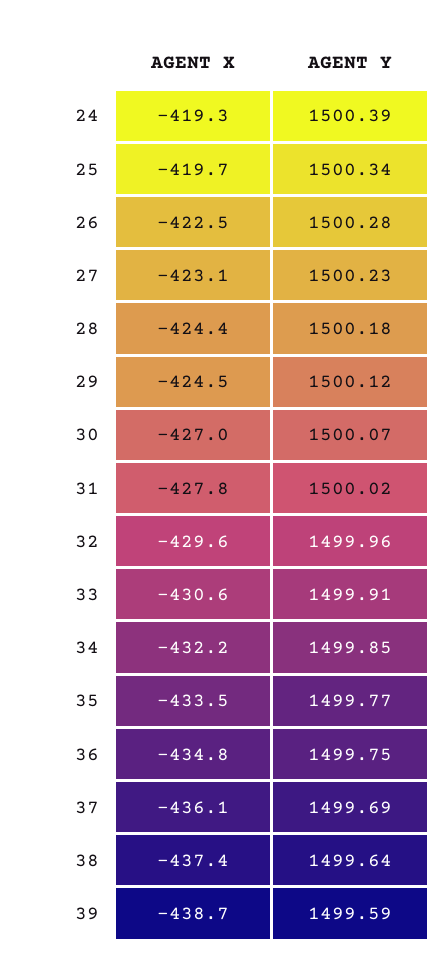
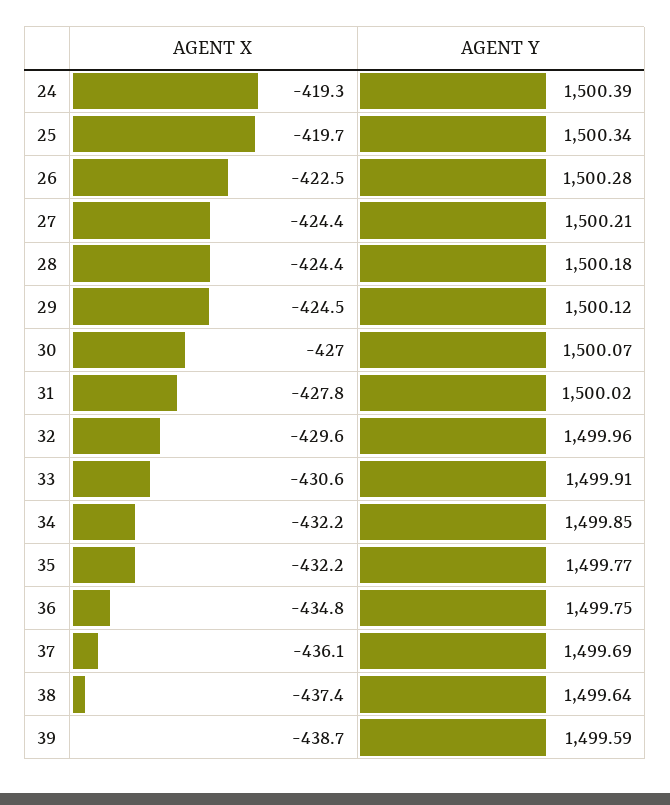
  {
    "AGENT X": {
      "24": -419.3,
      "25": -419.7,
      "26": -422.5,
-     "27": -423.1,
+     "27": -424.4,
      "28": -424.4,
      "29": -424.5,
      "30": -427,
      "31": -427.8,
      "32": -429.6,
      "33": -430.6,
      "34": -432.2,
-     "35": -433.5,
+     "35": -432.2,
      "36": -434.8,
      "37": -436.1,
      "38": -437.4,
      "39": -438.7
    },
    "AGENT Y": {
      "24": 1500.39,
      "25": 1500.34,
      "26": 1500.28,
-     "27": 1500.23,
+     "27": 1500.21,
      "28": 1500.18,
      "29": 1500.12,
      "30": 1500.07,
      "31": 1500.02,
      "32": 1499.96,
      "33": 1499.91,
      "34": 1499.85,
      "35": 1499.77,
      "36": 1499.75,
      "37": 1499.69,
      "38": 1499.64,
      "39": 1499.59
    }
  }

